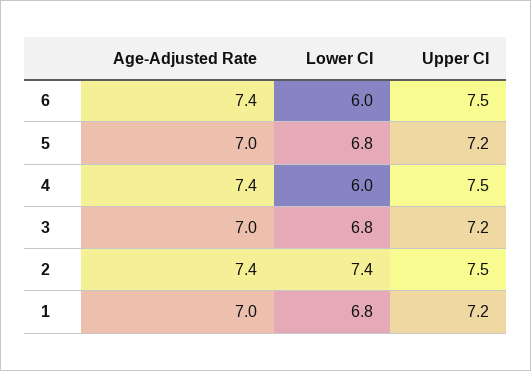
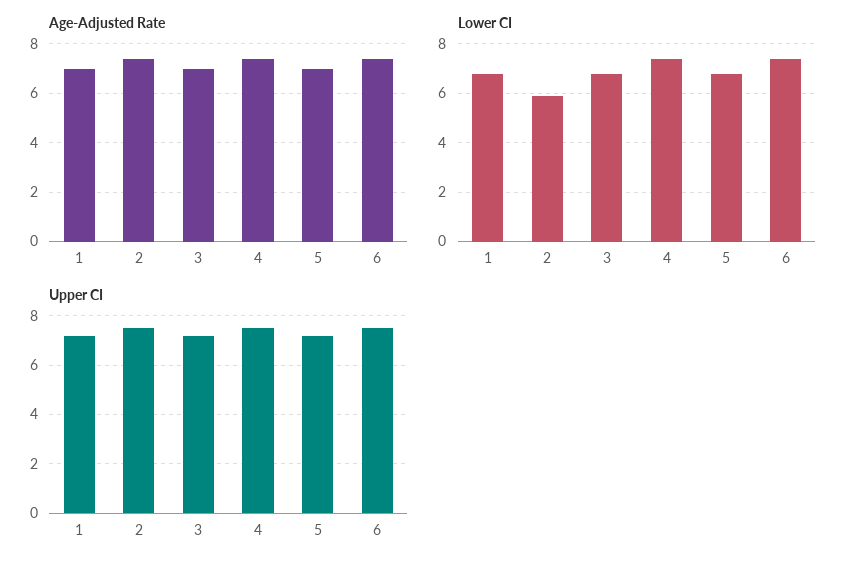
  {
    "Age-Adjusted Rate": {
      "6": 7.4,
      "5": 7,
      "4": 7.4,
      "3": 7,
      "2": 7.4,
      "1": 7
    },
    "Lower CI": {
-     "6": 6,
+     "6": 7.5,
      "5": 6.8,
-     "4": 6,
+     "4": 7.5,
      "3": 6.8,
-     "2": 7.4,
+     "2": 6,
      "1": 6.8
    },
    "Upper CI": {
      "6": 7.5,
      "5": 7.2,
      "4": 7.5,
      "3": 7.2,
      "2": 7.5,
      "1": 7.2
    }
  }

